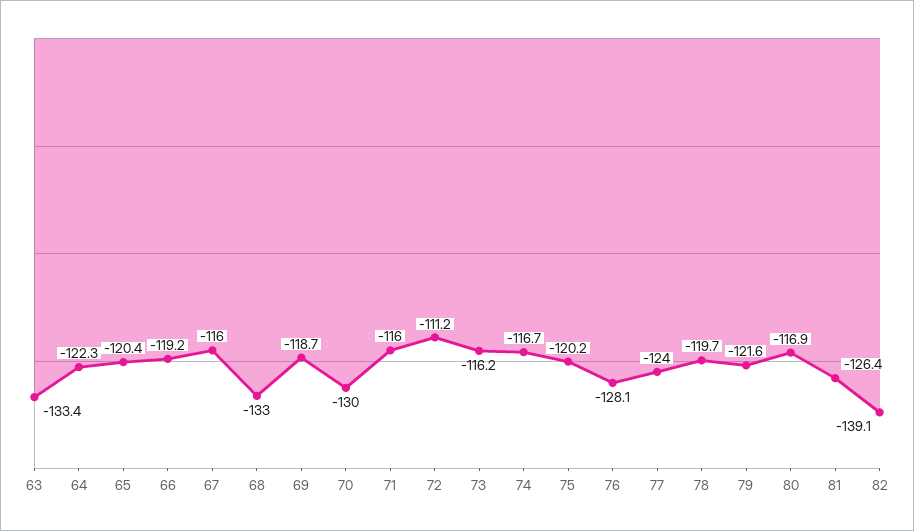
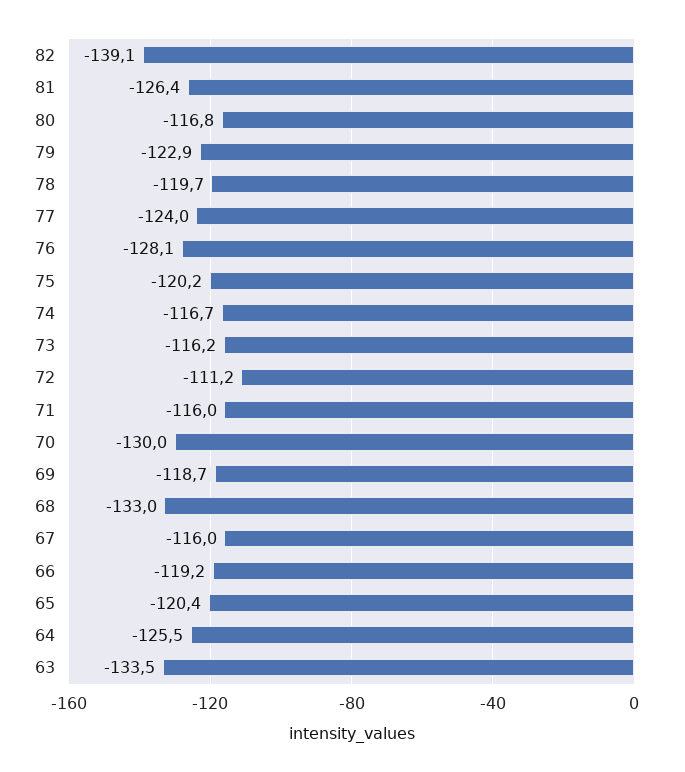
  {
-   "63": -133.4,
+   "63": -133.5,
-   "64": -122.3,
+   "64": -125.5,
    "65": -120.4,
    "66": -119.2,
    "67": -116,
    "68": -133,
    "69": -118.7,
    "70": -130,
    "71": -116,
    "72": -111.2,
    "73": -116.2,
    "74": -116.7,
    "75": -120.2,
    "76": -128.1,
    "77": -124,
    "78": -119.7,
-   "79": -121.6,
+   "79": -122.9,
-   "80": -116.9,
+   "80": -116.8,
    "81": -126.4,
    "82": -139.1
  }

